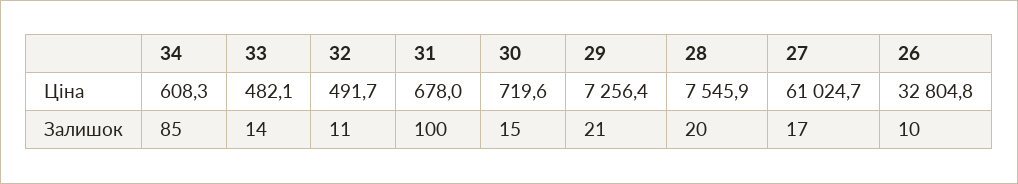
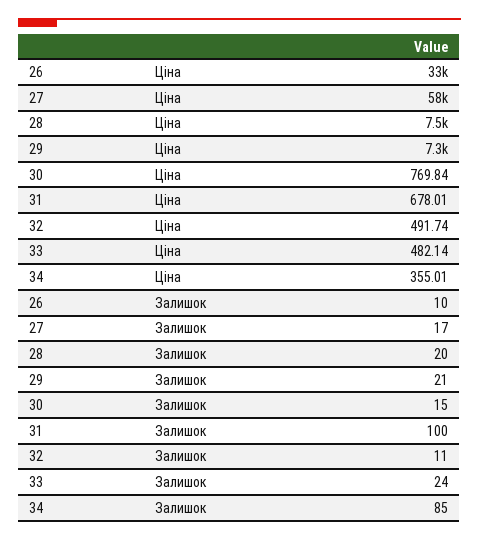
  {
    "34": {
-     "Ціна": 608.3,
+     "Ціна": 355.01,
      "Залишок": 85
    },
    "33": {
      "Ціна": 482.14,
-     "Залишок": 14
+     "Залишок": 24
    },
    "32": {
      "Ціна": 491.74,
      "Залишок": 11
    },
    "31": {
      "Ціна": 678.01,
      "Залишок": 100
    },
    "30": {
-     "Ціна": 719.6,
+     "Ціна": 769.84,
      "Залишок": 15
    },
    "29": {
      "Ціна": 7256.4,
      "Залишок": 21
    },
    "28": {
      "Ціна": 7545.9,
      "Залишок": 20
    },
    "27": {
-     "Ціна": 61024.7,
+     "Ціна": 58000,
      "Залишок": 17
    },
    "26": {
      "Ціна": 32804.8,
      "Залишок": 10
    }
  }

